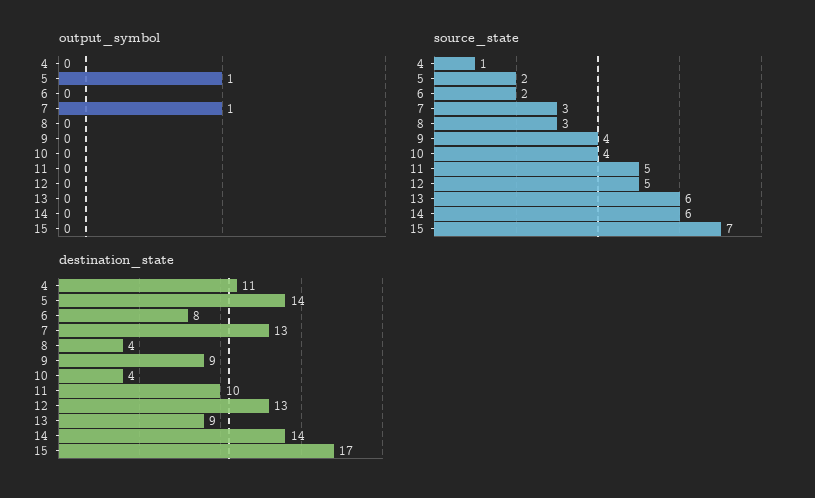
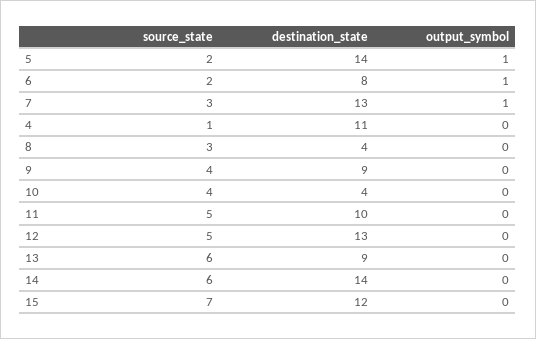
  {
    "output_symbol": {
      "4": 0,
      "5": 1,
-     "6": 0,
+     "6": 1,
      "7": 1,
      "8": 0,
      "9": 0,
      "10": 0,
      "11": 0,
      "12": 0,
      "13": 0,
      "14": 0,
      "15": 0
    },
    "source_state": {
      "4": 1,
      "5": 2,
      "6": 2,
      "7": 3,
      "8": 3,
      "9": 4,
      "10": 4,
      "11": 5,
      "12": 5,
      "13": 6,
      "14": 6,
      "15": 7
    },
    "destination_state": {
      "4": 11,
      "5": 14,
      "6": 8,
      "7": 13,
      "8": 4,
      "9": 9,
      "10": 4,
      "11": 10,
      "12": 13,
      "13": 9,
      "14": 14,
-     "15": 17
+     "15": 12
    }
  }

